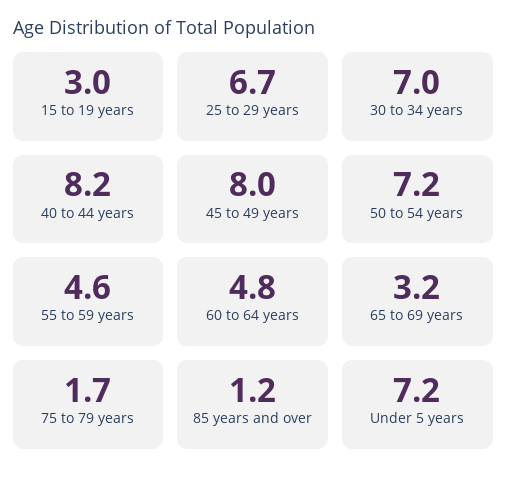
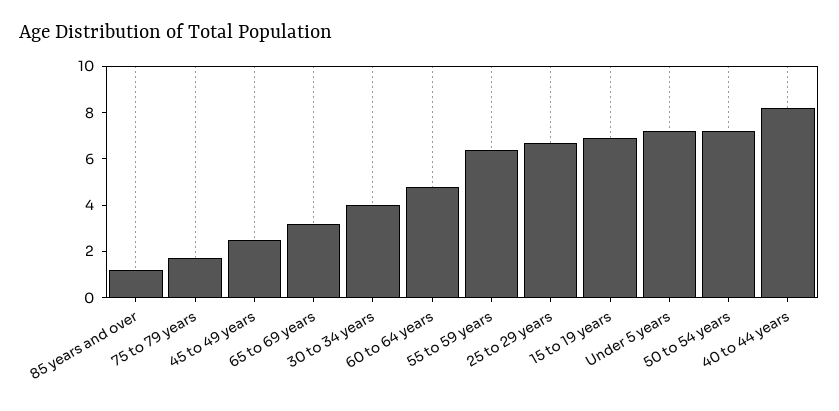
  {
-   "15 to 19 years": 3,
+   "15 to 19 years": 7,
    "25 to 29 years": 6.7,
-   "30 to 34 years": 7,
+   "30 to 34 years": 4,
    "40 to 44 years": 8.2,
-   "45 to 49 years": 8,
+   "45 to 49 years": 2.5,
    "50 to 54 years": 7.2,
-   "55 to 59 years": 4.6,
+   "55 to 59 years": 6.5,
    "60 to 64 years": 4.8,
    "65 to 69 years": 3.2,
    "75 to 79 years": 1.7,
    "85 years and over": 1.2,
    "Under 5 years": 7.2
  }

